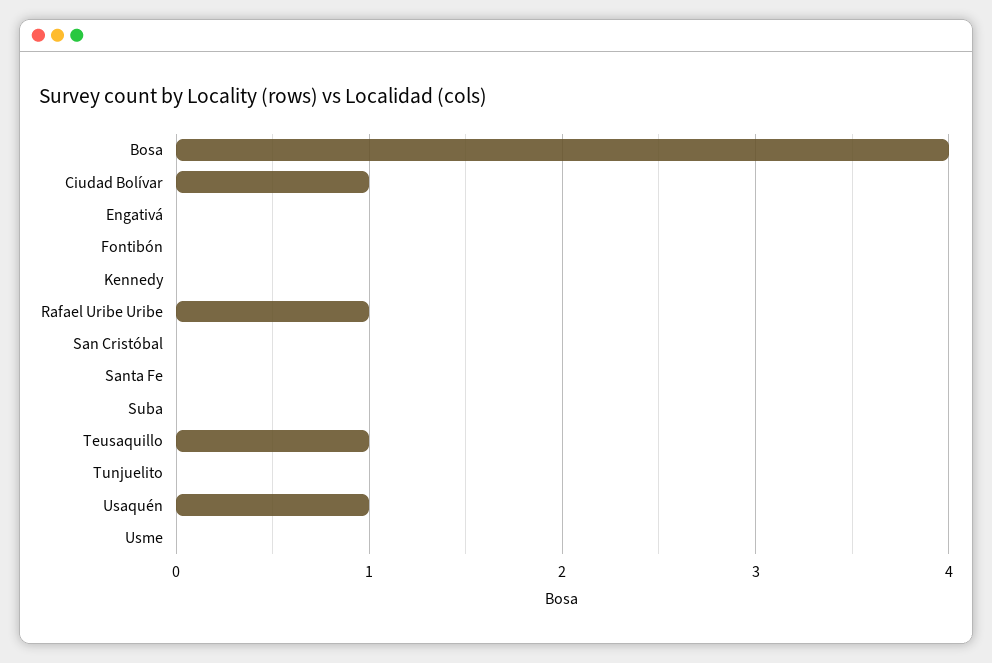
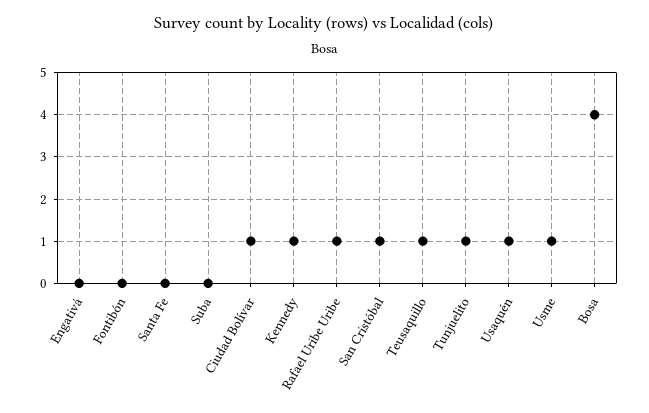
  {
    "Bosa": 4,
    "Ciudad Bolívar": 1,
    "Engativá": 0,
    "Fontibón": 0,
-   "Kennedy": 0,
+   "Kennedy": 1,
    "Rafael Uribe Uribe": 1,
-   "San Cristóbal": 0,
+   "San Cristóbal": 1,
    "Santa Fe": 0,
    "Suba": 0,
    "Teusaquillo": 1,
-   "Tunjuelito": 0,
+   "Tunjuelito": 1,
    "Usaquén": 1,
-   "Usme": 0
+   "Usme": 1
  }

